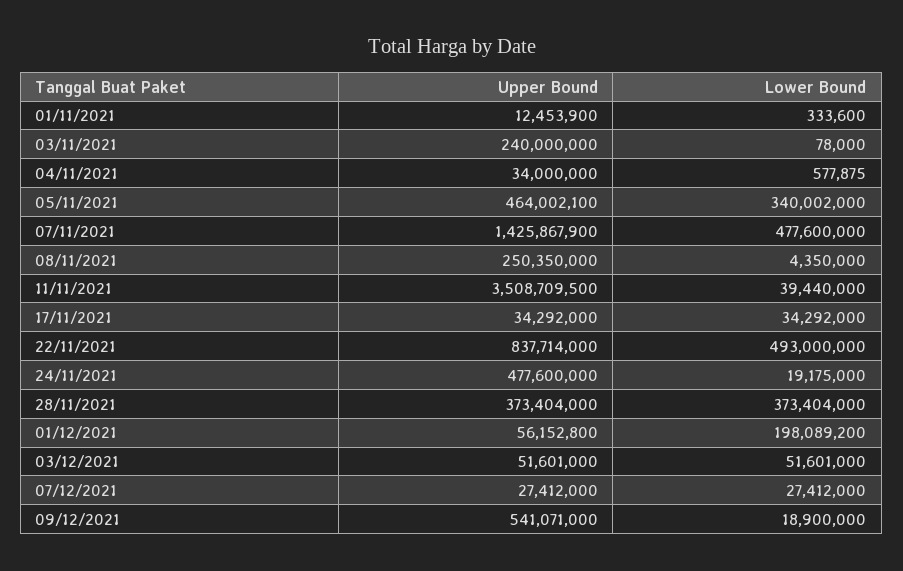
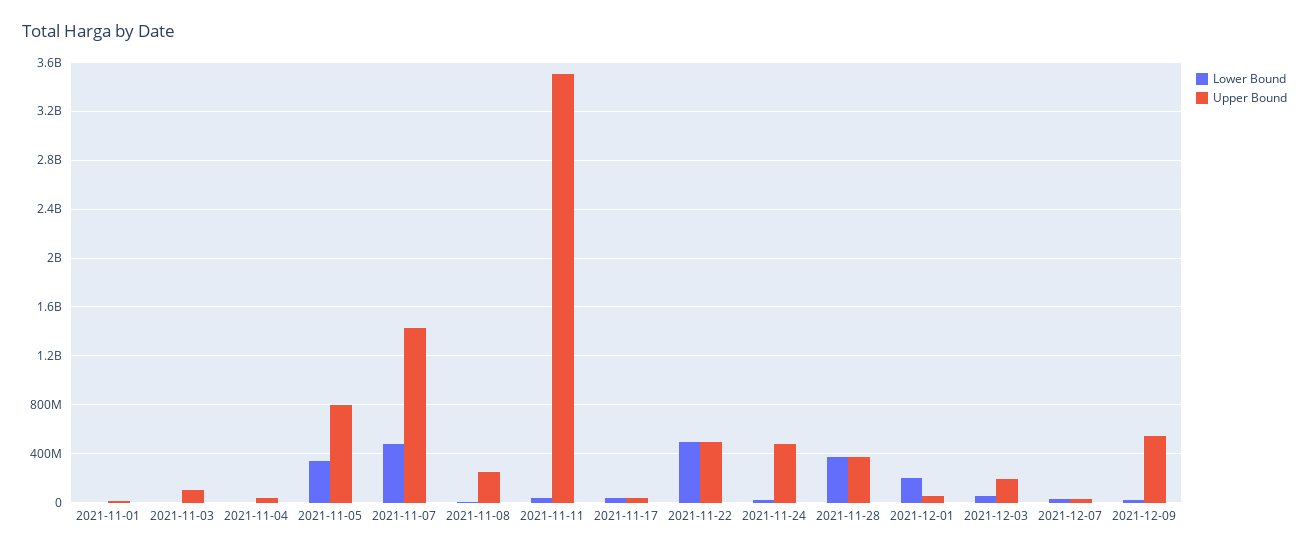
  {
    "Upper Bound": {
      "01/11/2021": 12453900,
-     "03/11/2021": 240000000,
+     "03/11/2021": 100000000,
      "04/11/2021": 34000000,
-     "05/11/2021": 464002100,
+     "05/11/2021": 800000000,
      "07/11/2021": 1425867900,
      "08/11/2021": 250350000,
      "11/11/2021": 3508709500,
      "17/11/2021": 34292000,
-     "22/11/2021": 837714000,
+     "22/11/2021": 500000000,
      "24/11/2021": 477600000,
      "28/11/2021": 373404000,
      "01/12/2021": 56152800,
-     "03/12/2021": 51601000,
+     "03/12/2021": 200000000,
      "07/12/2021": 27412000,
      "09/12/2021": 541071000
    },
    "Lower Bound": {
      "01/11/2021": 333600,
      "03/11/2021": 78000,
      "04/11/2021": 577875,
      "05/11/2021": 340002000,
      "07/11/2021": 477600000,
      "08/11/2021": 4350000,
      "11/11/2021": 39440000,
      "17/11/2021": 34292000,
      "22/11/2021": 493000000,
      "24/11/2021": 19175000,
      "28/11/2021": 373404000,
      "01/12/2021": 198089200,
      "03/12/2021": 51601000,
      "07/12/2021": 27412000,
      "09/12/2021": 18900000
    }
  }

